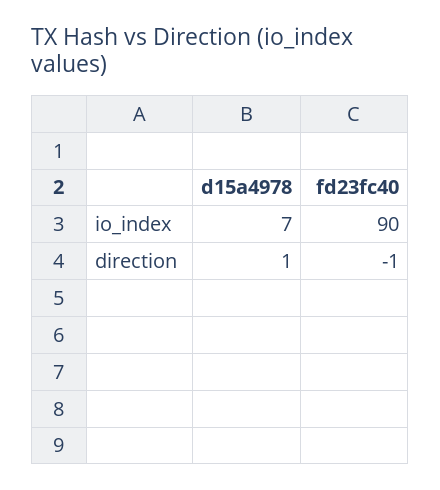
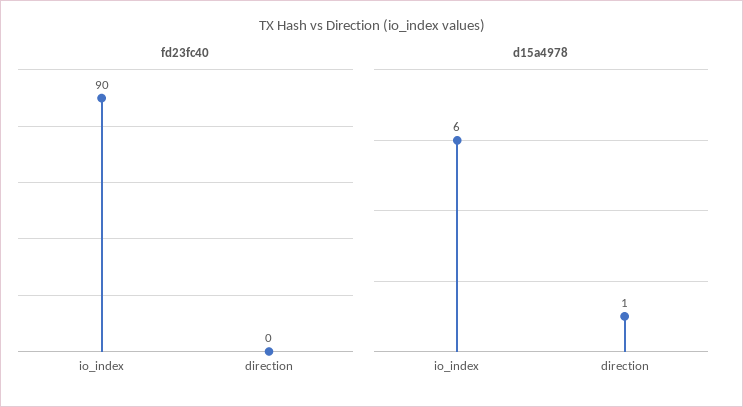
  {
    "d15a4978": {
-     "io_index": 7,
+     "io_index": 6,
      "direction": 1
    },
    "fd23fc40": {
      "io_index": 90,
-     "direction": -1
+     "direction": 0
    }
  }

